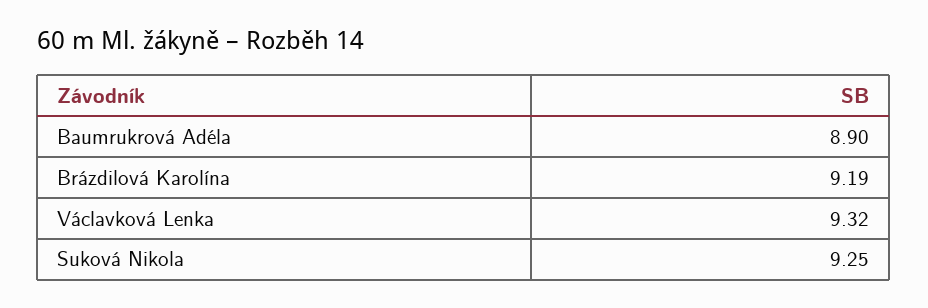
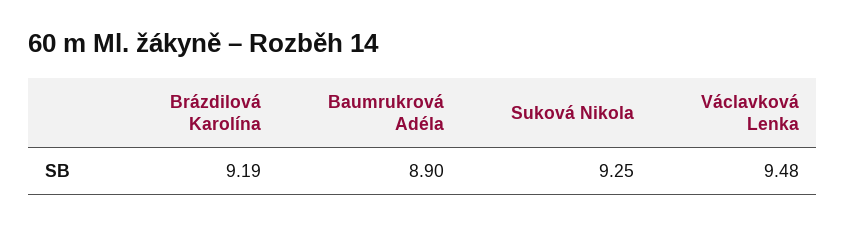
  {
    "Baumrukrová Adéla": 8.9,
    "Brázdilová Karolína": 9.19,
-   "Václavková Lenka": 9.32,
+   "Václavková Lenka": 9.48,
    "Suková Nikola": 9.25
  }

